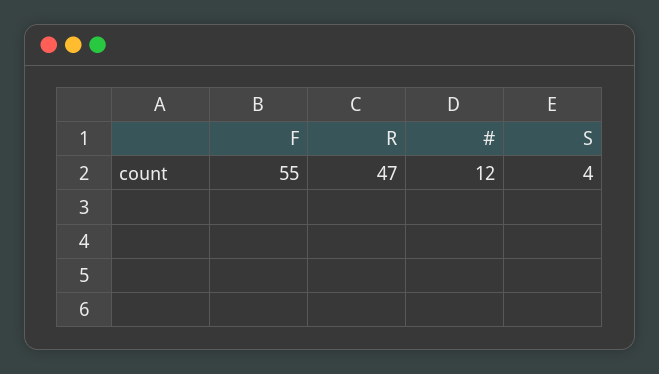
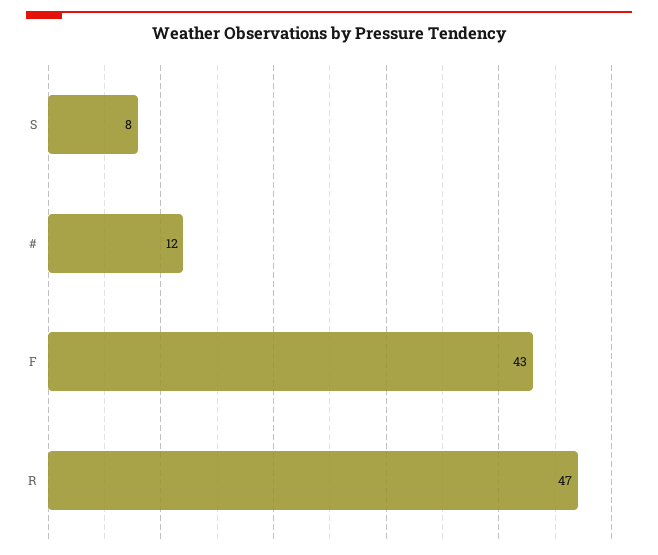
  {
-   "F": 55,
+   "F": 43,
    "R": 47,
    "#": 12,
-   "S": 4
+   "S": 8
  }

